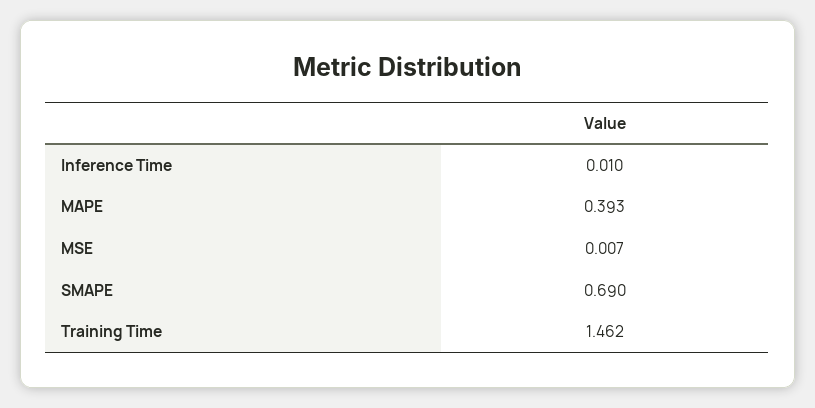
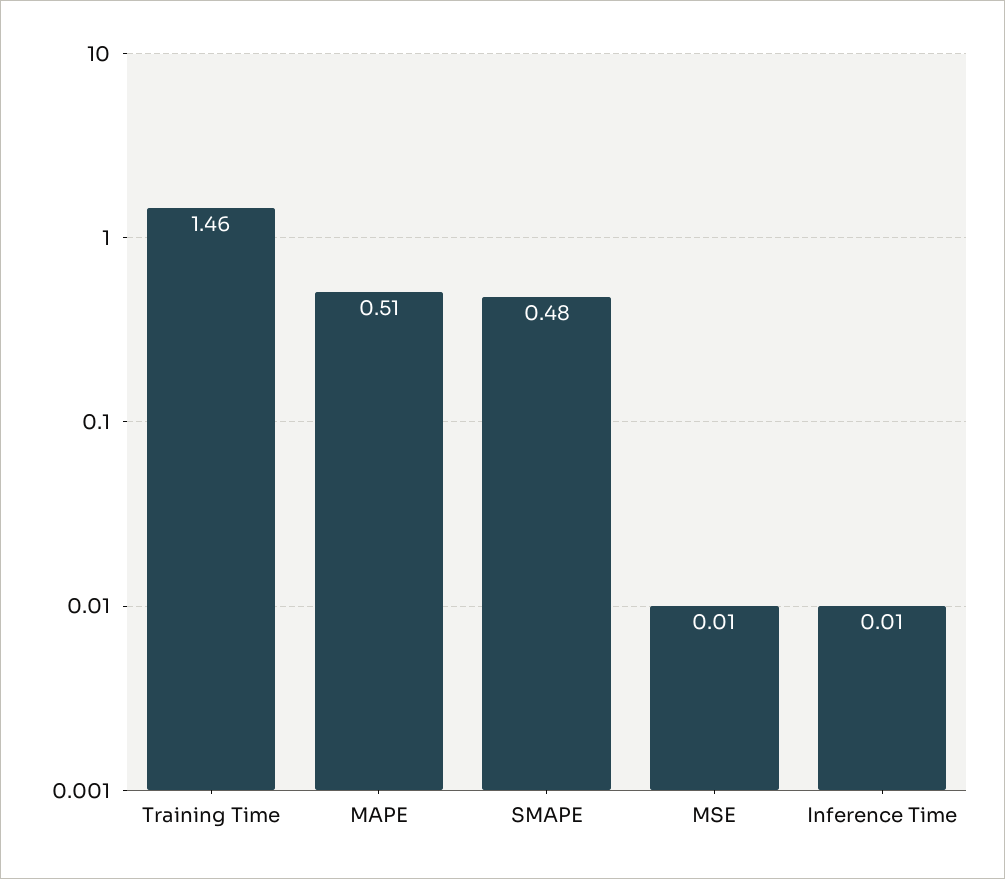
  {
    "Inference Time": 0.01,
-   "MAPE": 0.393,
+   "MAPE": 0.51,
    "MSE": 0.007,
-   "SMAPE": 0.69,
+   "SMAPE": 0.48,
    "Training Time": 1.462
  }

